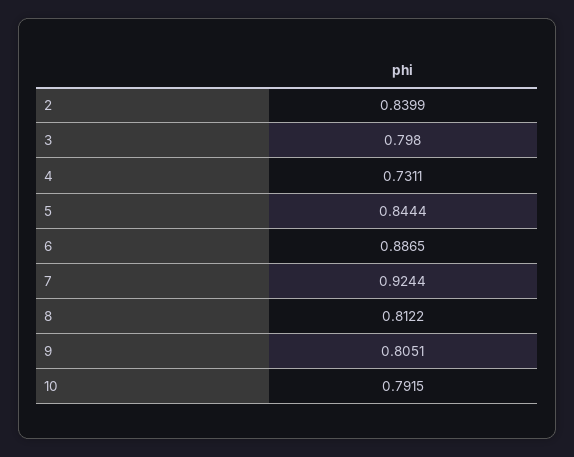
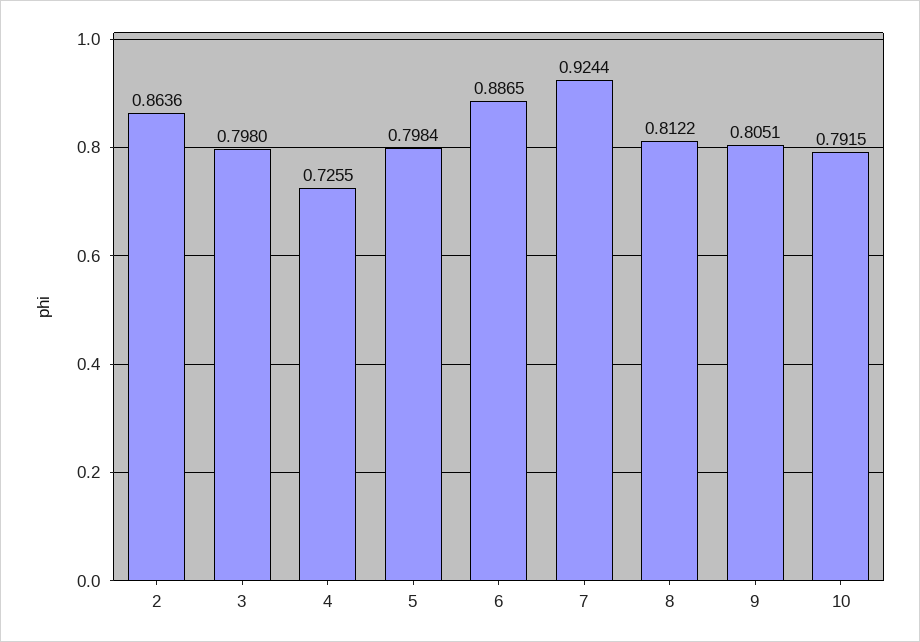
  {
-   "2": 0.8399,
+   "2": 0.8636,
    "3": 0.798,
-   "4": 0.7311,
+   "4": 0.7255,
-   "5": 0.8444,
+   "5": 0.7984,
    "6": 0.8865,
    "7": 0.9244,
    "8": 0.8122,
    "9": 0.8051,
    "10": 0.7915
  }

